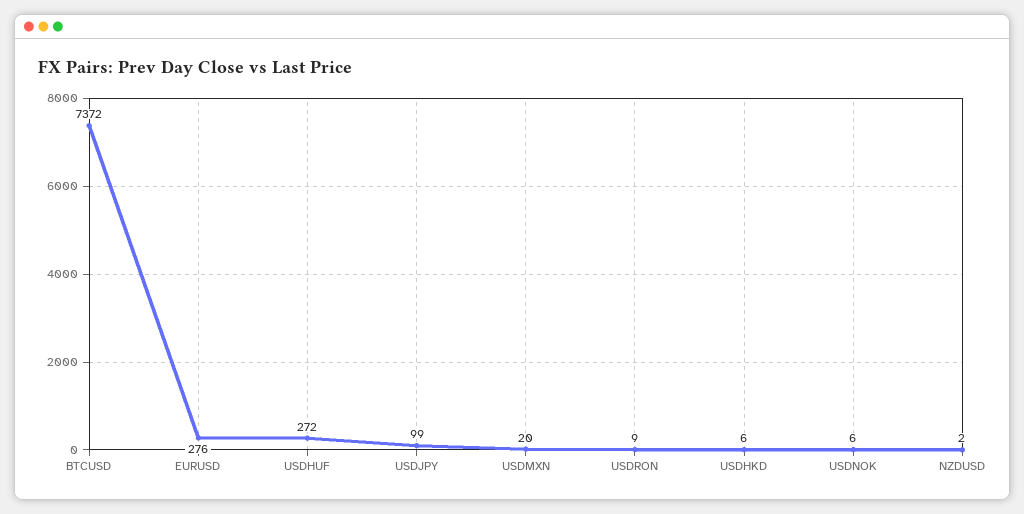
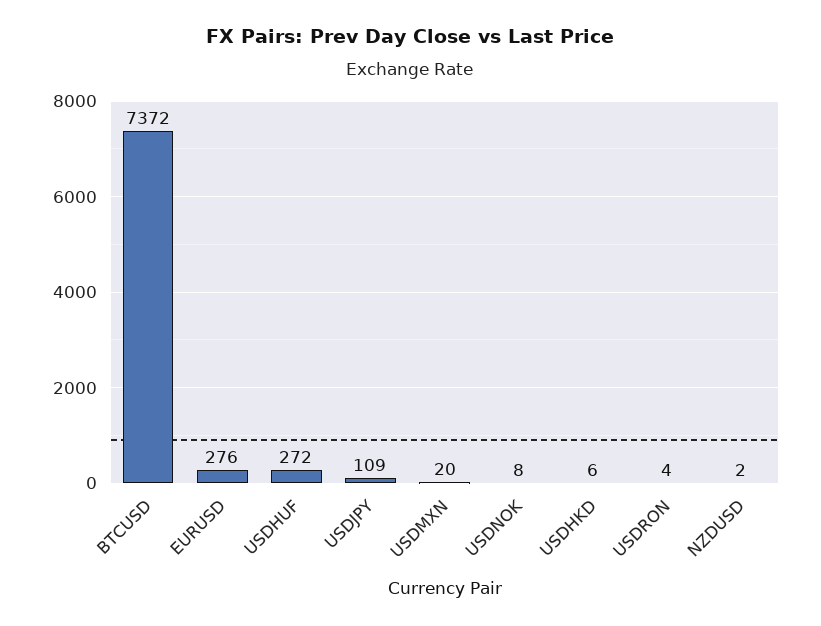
  {
    "BTCUSD": 7372,
    "EURUSD": 276,
    "USDHUF": 272,
-   "USDJPY": 99,
+   "USDJPY": 109,
    "USDMXN": 20,
-   "USDRON": 9,
+   "USDRON": 4,
    "USDHKD": 6,
-   "USDNOK": 6,
+   "USDNOK": 8,
    "NZDUSD": 2
  }

